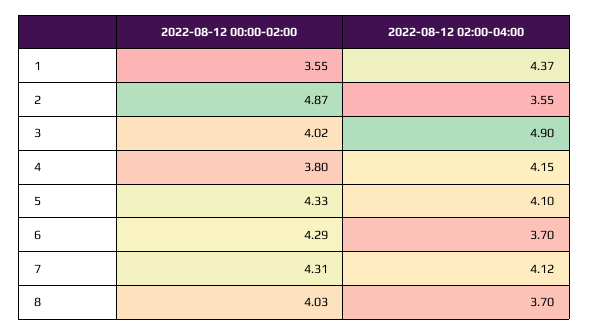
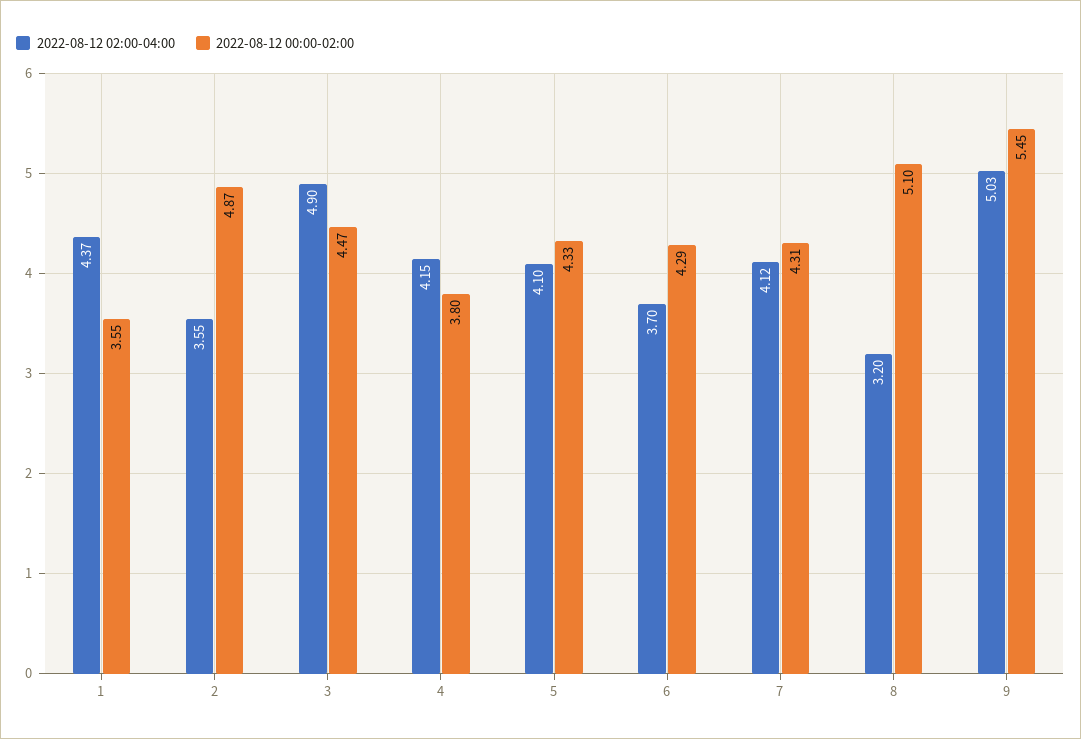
  {
    "2022-08-12 00:00-02:00": {
      "1": 3.55,
      "2": 4.87,
-     "3": 4.02,
+     "3": 4.47,
      "4": 3.8,
      "5": 4.33,
      "6": 4.29,
      "7": 4.31,
-     "8": 4.03
+     "8": 5.1,
+     "9": 5.45
    },
    "2022-08-12 02:00-04:00": {
      "1": 4.37,
      "2": 3.55,
      "3": 4.9,
      "4": 4.15,
      "5": 4.1,
      "6": 3.7,
      "7": 4.12,
-     "8": 3.7
+     "8": 3.2,
+     "9": 5.03
    }
  }

